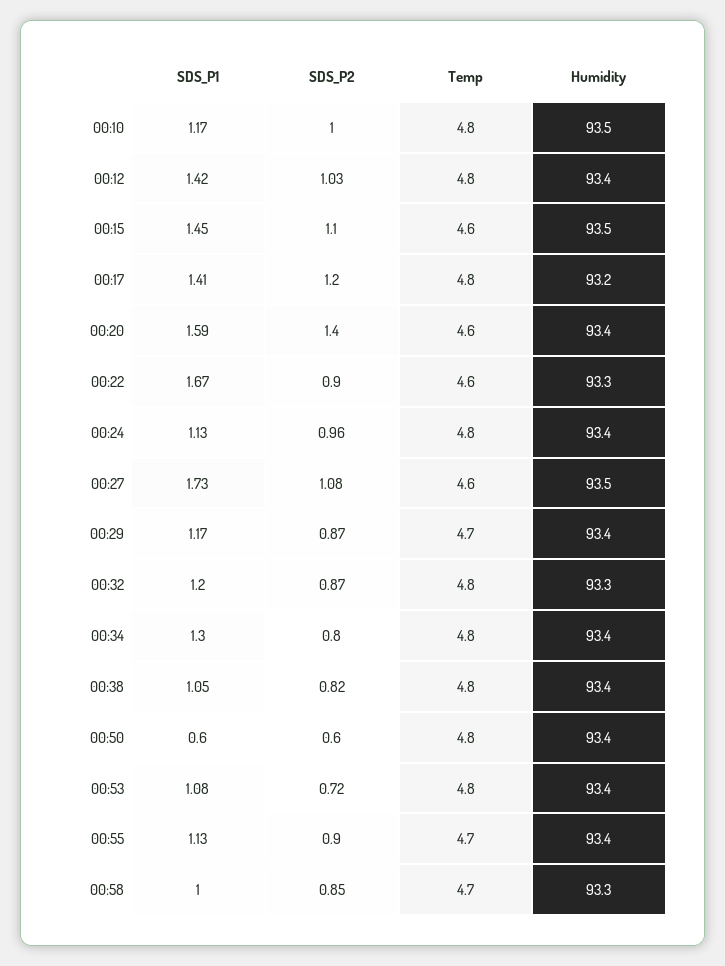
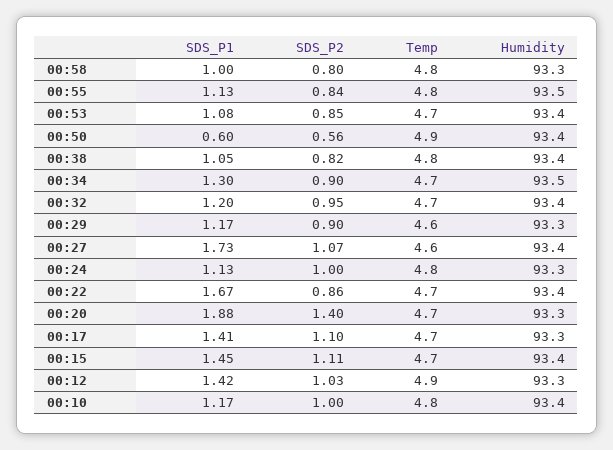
  {
    "SDS_P1": {
      "00:10": 1.17,
      "00:12": 1.42,
      "00:15": 1.45,
      "00:17": 1.41,
-     "00:20": 1.59,
+     "00:20": 1.88,
      "00:22": 1.67,
      "00:24": 1.13,
      "00:27": 1.73,
      "00:29": 1.17,
      "00:32": 1.2,
      "00:34": 1.3,
      "00:38": 1.05,
      "00:50": 0.6,
      "00:53": 1.08,
      "00:55": 1.13,
      "00:58": 1
    },
    "SDS_P2": {
      "00:10": 1,
      "00:12": 1.03,
-     "00:15": 1.1,
+     "00:15": 1.11,
-     "00:17": 1.2,
+     "00:17": 1.1,
      "00:20": 1.4,
-     "00:22": 0.9,
+     "00:22": 0.86,
-     "00:24": 0.96,
+     "00:24": 1,
-     "00:27": 1.08,
+     "00:27": 1.07,
-     "00:29": 0.87,
+     "00:29": 0.9,
-     "00:32": 0.87,
+     "00:32": 0.95,
-     "00:34": 0.8,
+     "00:34": 0.9,
      "00:38": 0.82,
-     "00:50": 0.6,
+     "00:50": 0.56,
-     "00:53": 0.72,
+     "00:53": 0.85,
-     "00:55": 0.9,
+     "00:55": 0.84,
-     "00:58": 0.85
+     "00:58": 0.8
    },
    "Temp": {
      "00:10": 4.8,
-     "00:12": 4.8,
+     "00:12": 4.9,
-     "00:15": 4.6,
+     "00:15": 4.7,
-     "00:17": 4.8,
+     "00:17": 4.7,
-     "00:20": 4.6,
+     "00:20": 4.7,
-     "00:22": 4.6,
+     "00:22": 4.7,
      "00:24": 4.8,
      "00:27": 4.6,
-     "00:29": 4.7,
+     "00:29": 4.6,
-     "00:32": 4.8,
+     "00:32": 4.7,
-     "00:34": 4.8,
+     "00:34": 4.7,
      "00:38": 4.8,
-     "00:50": 4.8,
+     "00:50": 4.9,
-     "00:53": 4.8,
+     "00:53": 4.7,
-     "00:55": 4.7,
+     "00:55": 4.8,
-     "00:58": 4.7
+     "00:58": 4.8
    },
    "Humidity": {
-     "00:10": 93.5,
+     "00:10": 93.4,
-     "00:12": 93.4,
+     "00:12": 93.3,
-     "00:15": 93.5,
+     "00:15": 93.4,
-     "00:17": 93.2,
+     "00:17": 93.3,
-     "00:20": 93.4,
+     "00:20": 93.3,
-     "00:22": 93.3,
+     "00:22": 93.4,
-     "00:24": 93.4,
+     "00:24": 93.3,
-     "00:27": 93.5,
+     "00:27": 93.4,
-     "00:29": 93.4,
+     "00:29": 93.3,
-     "00:32": 93.3,
+     "00:32": 93.4,
-     "00:34": 93.4,
+     "00:34": 93.5,
      "00:38": 93.4,
      "00:50": 93.4,
      "00:53": 93.4,
-     "00:55": 93.4,
+     "00:55": 93.5,
      "00:58": 93.3
    }
  }

